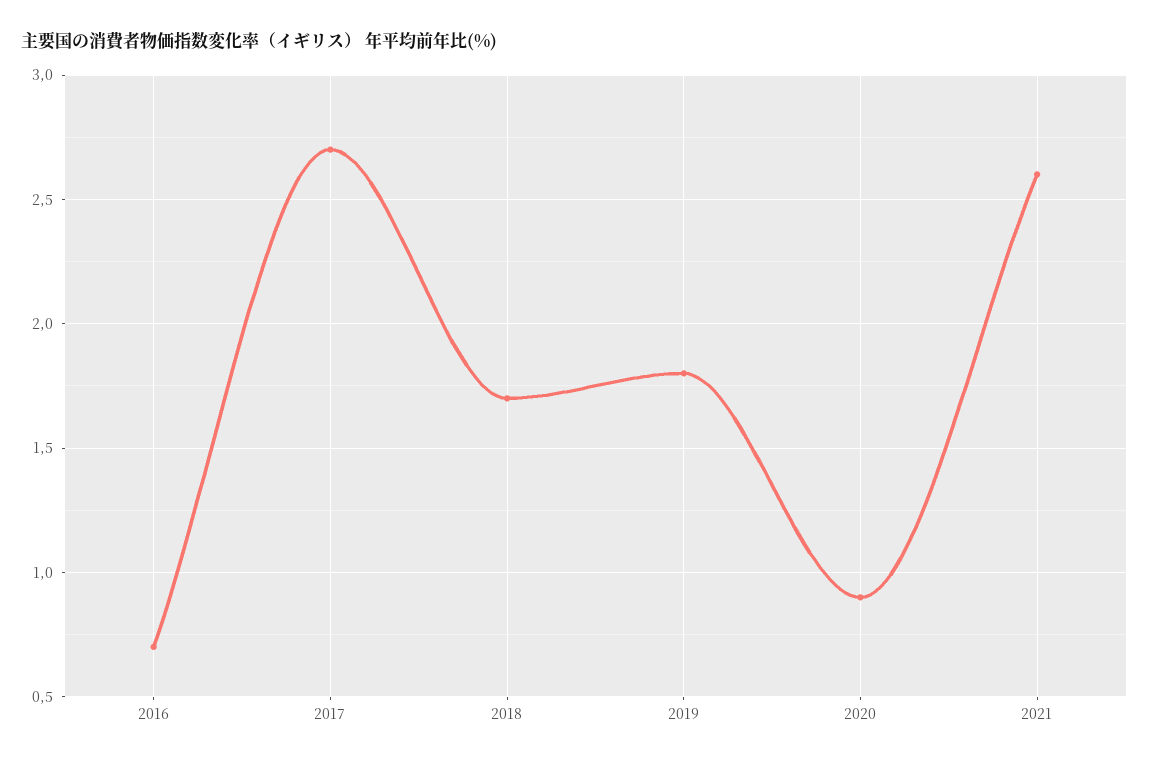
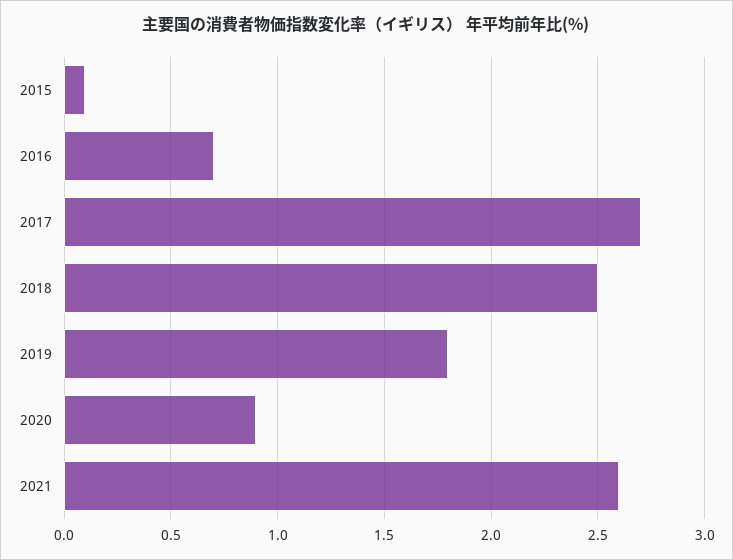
  {
    "2016": 0.7,
    "2017": 2.7,
-   "2018": 1.7,
+   "2018": 2.5,
    "2019": 1.8,
    "2020": 0.9,
-   "2021": 2.6
+   "2021": 2.6,
+   "2015": 0.1
  }

